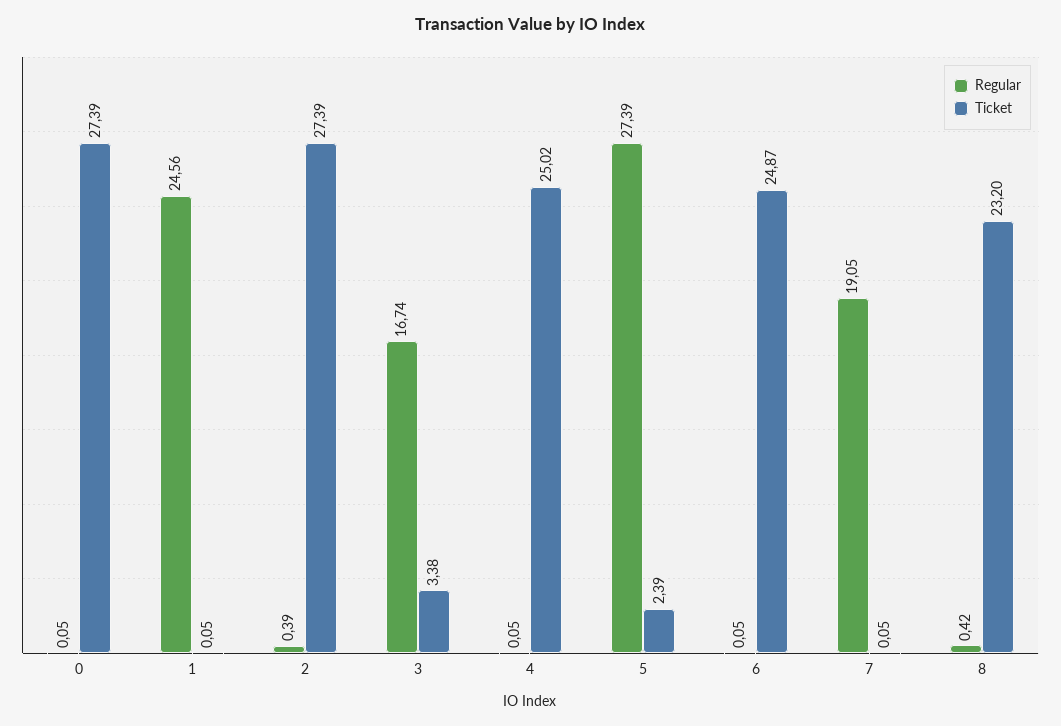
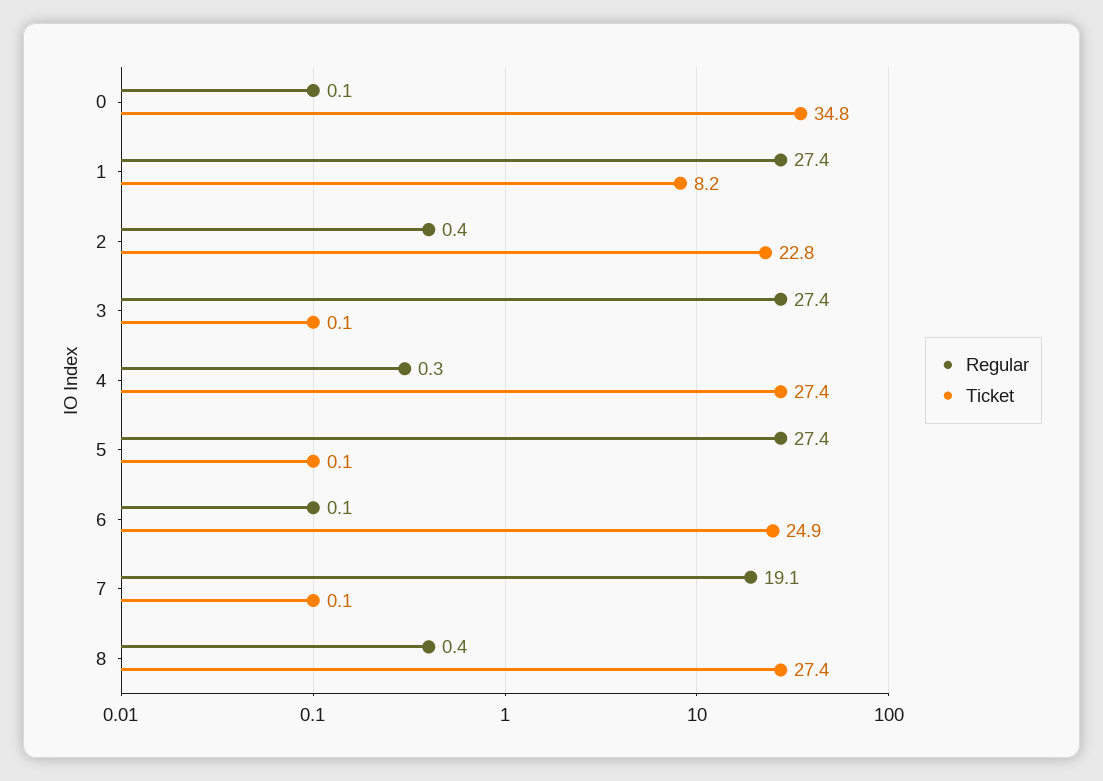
  {
    "Regular": {
      "0": 0.05,
-     "1": 24.56,
+     "1": 27.4,
      "2": 0.39,
-     "3": 16.74,
+     "3": 27.4,
-     "4": 0.05,
+     "4": 0.3,
      "5": 27.39,
      "6": 0.05,
      "7": 19.05,
      "8": 0.42
    },
    "Ticket": {
-     "0": 27.39,
+     "0": 34.8,
-     "1": 0.05,
+     "1": 8.2,
-     "2": 27.39,
+     "2": 22.8,
-     "3": 3.38,
+     "3": 0.1,
-     "4": 25.02,
+     "4": 27.4,
-     "5": 2.39,
+     "5": 0.1,
      "6": 24.87,
      "7": 0.05,
-     "8": 23.2
+     "8": 27.4
    }
  }

